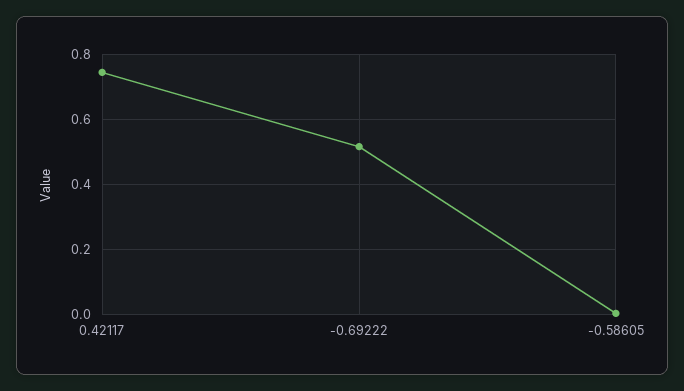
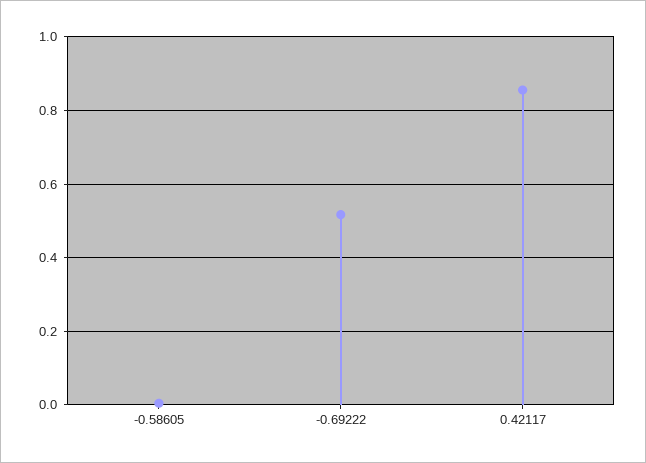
  {
-   "0.42117": 0.74,
+   "0.42117": 0.86,
    "-0.69222": 0.52,
    "-0.58605": 0
  }

